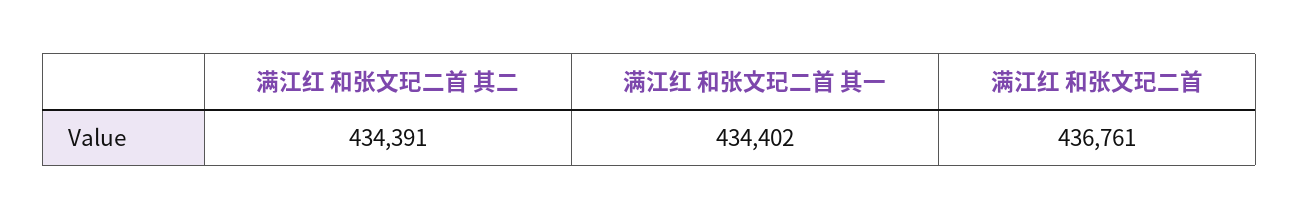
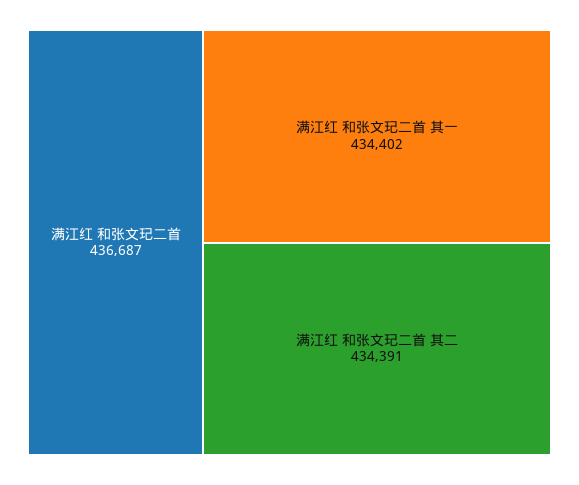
  {
    "满江红 和张文玘二首 其二": 434391,
    "满江红 和张文玘二首 其一": 434402,
-   "满江红 和张文玘二首": 436761
+   "满江红 和张文玘二首": 436687
  }

